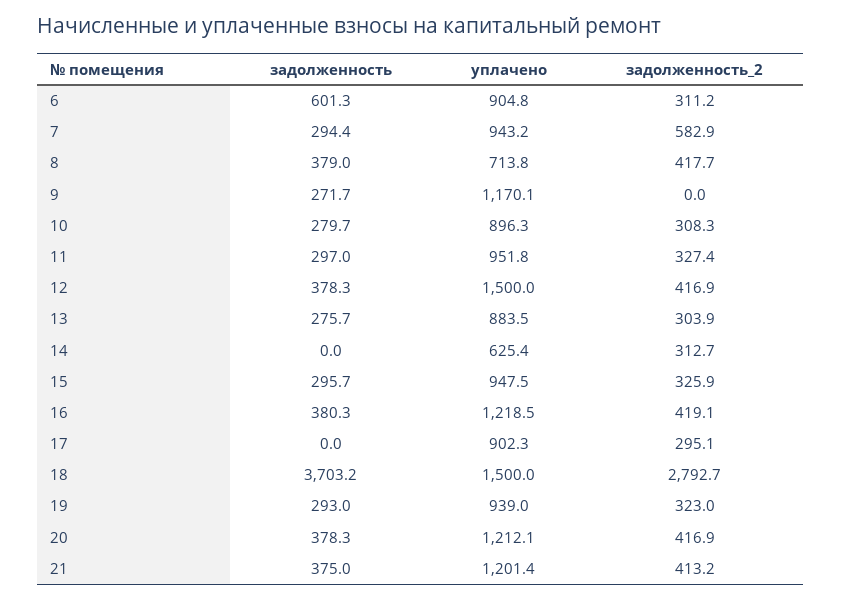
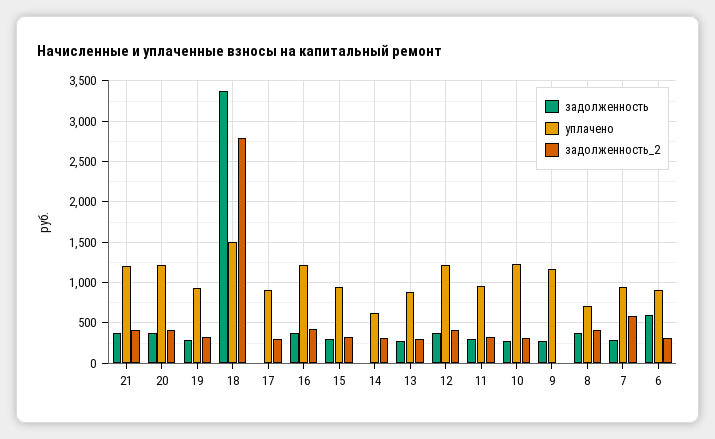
  {
    "задолженность": {
      "6": 601.3,
      "7": 294.4,
      "8": 379,
      "9": 271.7,
      "10": 279.7,
      "11": 297,
      "12": 378.3,
      "13": 275.7,
      "14": 0,
      "15": 295.7,
      "16": 380.3,
      "17": 0,
-     "18": 3703.2,
+     "18": 3400,
      "19": 293,
      "20": 378.3,
      "21": 375
    },
    "уплачено": {
      "6": 904.8,
      "7": 943.2,
      "8": 713.8,
      "9": 1170.1,
-     "10": 896.3,
+     "10": 1200,
      "11": 951.8,
-     "12": 1500,
+     "12": 1200,
      "13": 883.5,
      "14": 625.4,
      "15": 947.5,
      "16": 1218.5,
      "17": 902.3,
      "18": 1500,
      "19": 939,
      "20": 1212.1,
      "21": 1201.4
    },
    "задолженность_2": {
      "6": 311.2,
      "7": 582.9,
      "8": 417.7,
      "9": 0,
      "10": 308.3,
      "11": 327.4,
      "12": 416.9,
      "13": 303.9,
      "14": 312.7,
      "15": 325.9,
      "16": 419.1,
      "17": 295.1,
      "18": 2792.7,
      "19": 323,
      "20": 416.9,
      "21": 413.2
    }
  }

